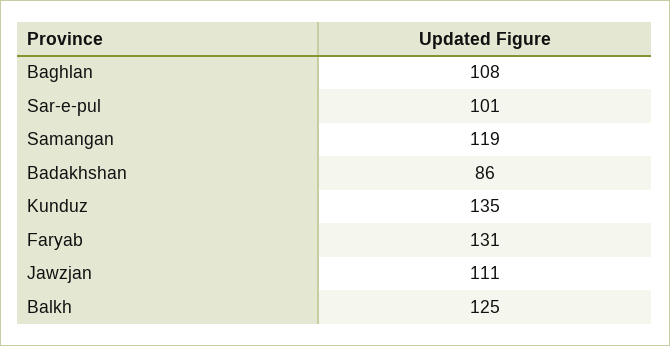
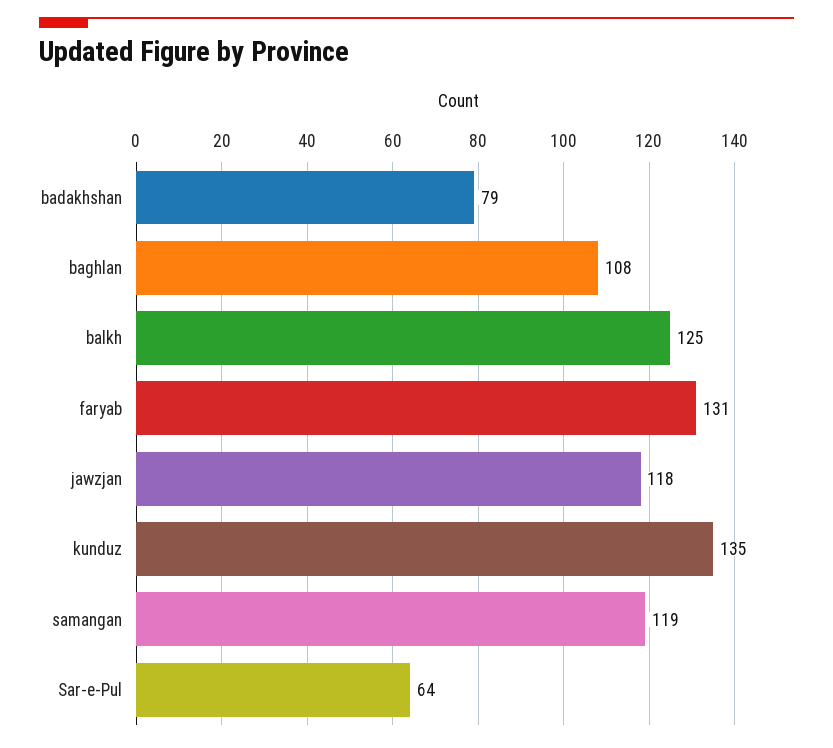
  {
    "Baghlan": 108,
-   "Sar-e-pul": 101,
+   "Sar-e-pul": 64,
    "Samangan": 119,
-   "Badakhshan": 86,
+   "Badakhshan": 79,
    "Kunduz": 135,
    "Faryab": 131,
-   "Jawzjan": 111,
+   "Jawzjan": 118,
    "Balkh": 125
  }

